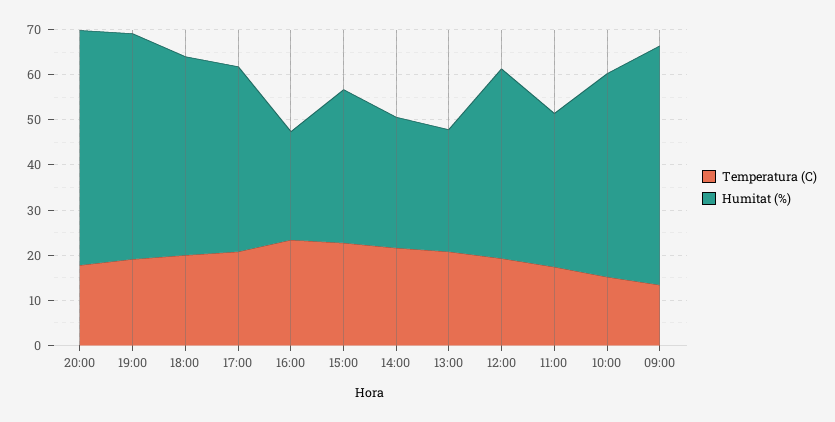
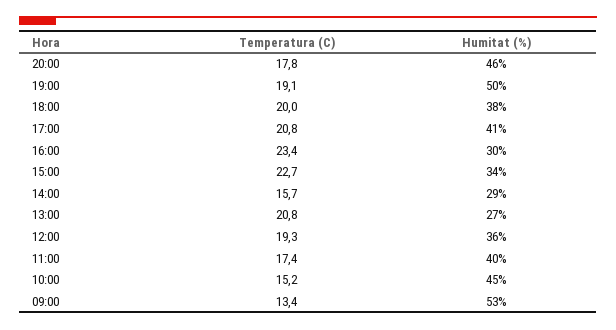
  {
    "Temperatura (C)": {
      "20:00": 17.8,
      "19:00": 19.1,
      "18:00": 20,
      "17:00": 20.8,
      "16:00": 23.4,
      "15:00": 22.7,
-     "14:00": 22,
+     "14:00": 15.7,
      "13:00": 20.8,
      "12:00": 19.3,
      "11:00": 17.4,
      "10:00": 15.2,
      "09:00": 13.4
    },
    "Humitat (%)": {
-     "20:00": 52,
+     "20:00": 46,
      "19:00": 50,
-     "18:00": 44,
+     "18:00": 38,
      "17:00": 41,
-     "16:00": 24,
+     "16:00": 30,
      "15:00": 34,
      "14:00": 29,
      "13:00": 27,
-     "12:00": 42,
+     "12:00": 36,
-     "11:00": 34,
+     "11:00": 40,
      "10:00": 45,
      "09:00": 53
    }
  }

